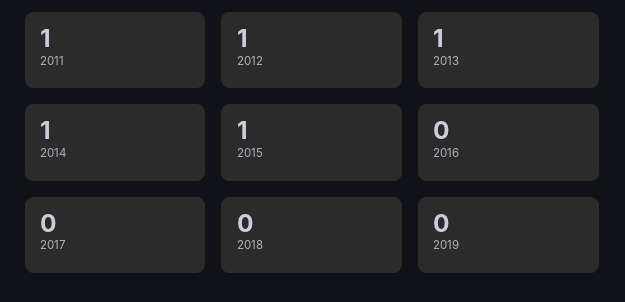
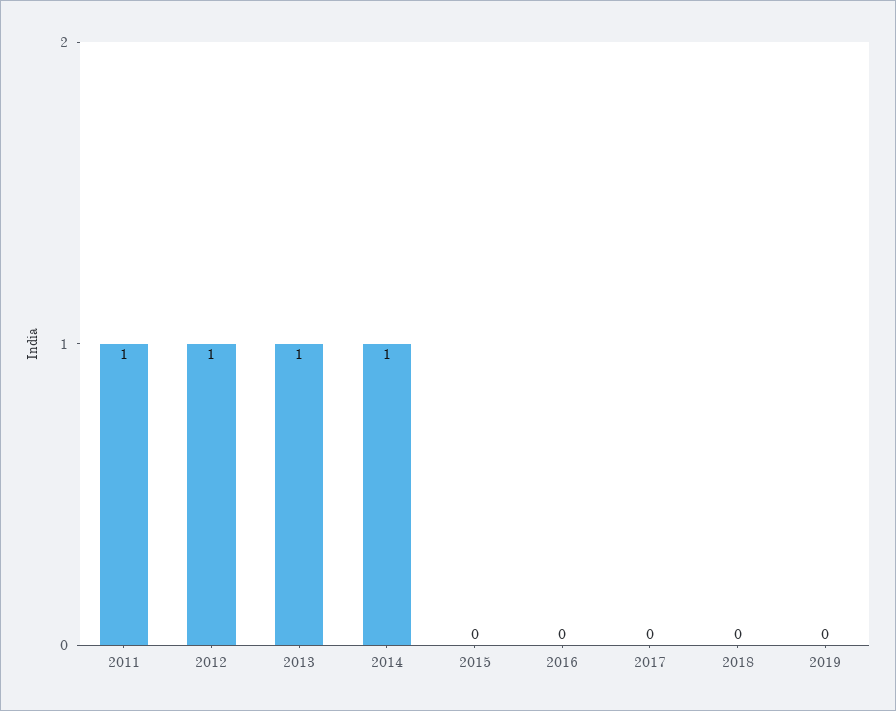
  {
    "2011": 1,
    "2012": 1,
    "2013": 1,
    "2014": 1,
-   "2015": 1,
+   "2015": 0,
    "2016": 0,
    "2017": 0,
    "2018": 0,
    "2019": 0
  }

